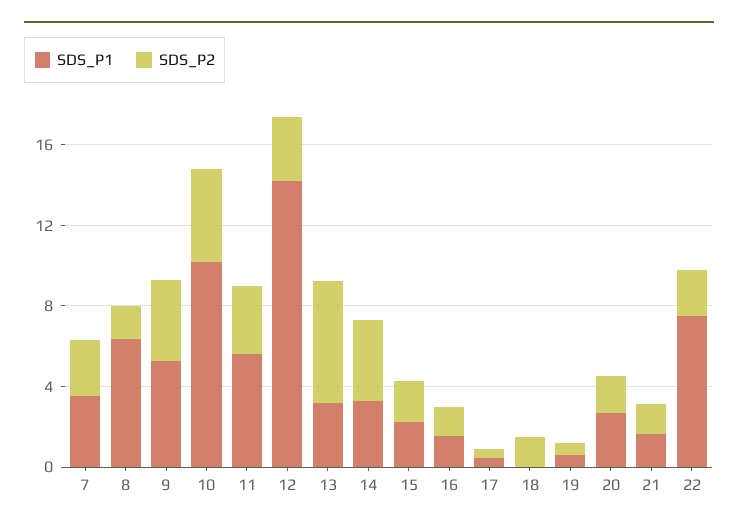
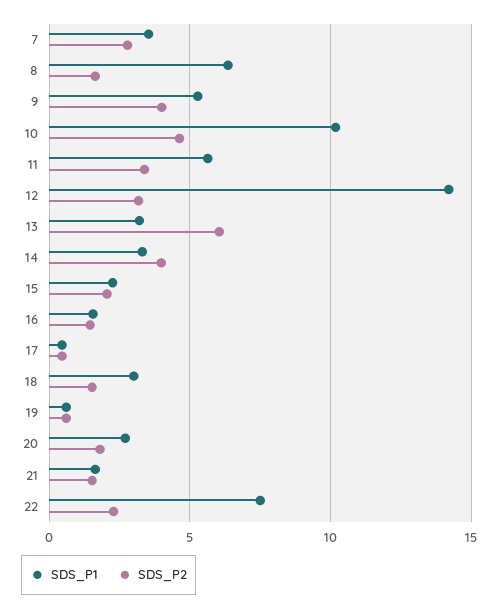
  {
    "SDS_P1": {
      "7": 3.5,
      "8": 6.5,
      "9": 5.5,
      "10": 10,
      "11": 5.5,
      "12": 14,
      "13": 3,
      "14": 3.5,
      "15": 2.5,
      "16": 1.5,
      "17": 0.5,
-     "18": 0,
+     "18": 3,
      "19": 0.5,
      "20": 2.5,
      "21": 1.5,
      "22": 7.5
    },
    "SDS_P2": {
      "7": 3,
      "8": 1.5,
      "9": 4,
      "10": 4.5,
      "11": 3.5,
      "12": 3,
      "13": 6,
      "14": 4,
      "15": 2,
      "16": 1.5,
      "17": 0.5,
      "18": 1.5,
      "19": 0.5,
      "20": 2,
      "21": 1.5,
      "22": 2.5
    }
  }

